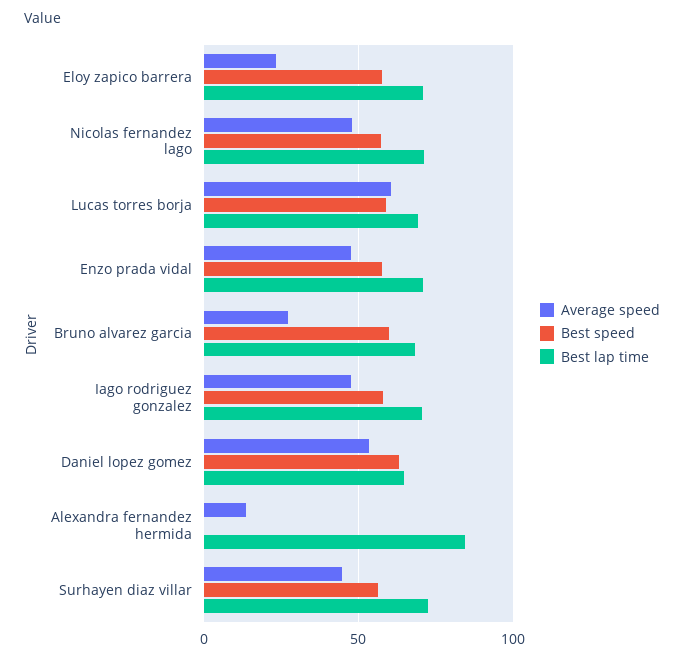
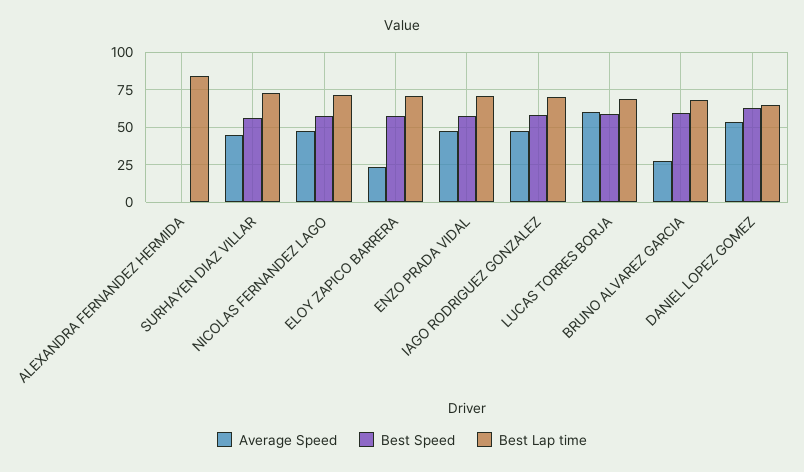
  {
    "Average speed": {
      "Eloy zapico barrera": 25,
      "Nicolas fernandez lago": 50,
      "Lucas torres borja": 60,
      "Enzo prada vidal": 50,
      "Bruno alvarez garcia": 25,
      "Iago rodriguez gonzalez": 50,
      "Daniel lopez gomez": 55,
-     "Alexandra fernandez hermida": 15,
+     "Alexandra fernandez hermida": 0,
      "Surhayen diaz villar": 45
    },
    "Best speed": {
      "Eloy zapico barrera": 60,
      "Nicolas fernandez lago": 55,
      "Lucas torres borja": 60,
      "Enzo prada vidal": 60,
      "Bruno alvarez garcia": 60,
      "Iago rodriguez gonzalez": 60,
      "Daniel lopez gomez": 65,
      "Alexandra fernandez hermida": 0,
      "Surhayen diaz villar": 55
    },
    "Best lap time": {
      "Eloy zapico barrera": 70,
      "Nicolas fernandez lago": 70,
      "Lucas torres borja": 70,
      "Enzo prada vidal": 70,
      "Bruno alvarez garcia": 70,
      "Iago rodriguez gonzalez": 70,
      "Daniel lopez gomez": 65,
      "Alexandra fernandez hermida": 85,
      "Surhayen diaz villar": 75
    }
  }

